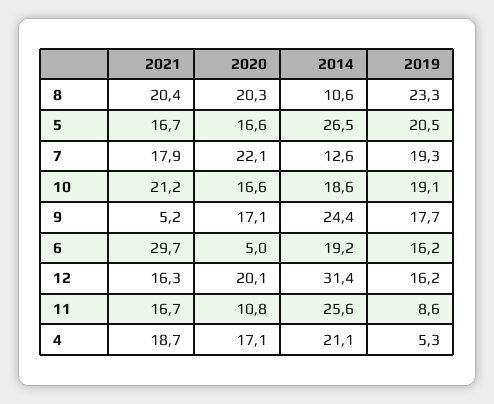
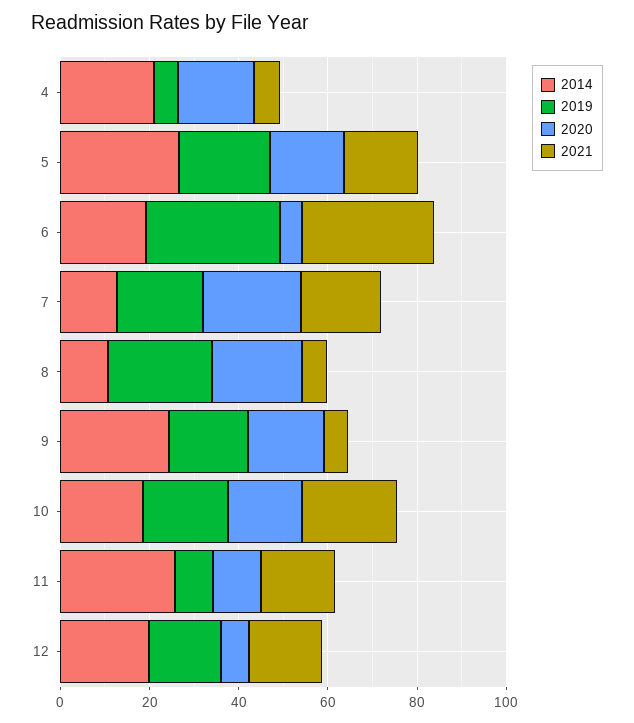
  {
    "2021": {
-     "8": 20.4,
+     "8": 5,
      "5": 16.7,
      "7": 17.9,
      "10": 21.2,
      "9": 5.2,
      "6": 29.7,
      "12": 16.3,
      "11": 16.7,
-     "4": 18.7
+     "4": 5
    },
    "2020": {
      "8": 20.3,
      "5": 16.6,
      "7": 22.1,
      "10": 16.6,
      "9": 17.1,
      "6": 5,
-     "12": 20.1,
+     "12": 5,
      "11": 10.8,
      "4": 17.1
    },
    "2014": {
      "8": 10.6,
      "5": 26.5,
      "7": 12.6,
      "10": 18.6,
      "9": 24.4,
      "6": 19.2,
-     "12": 31.4,
+     "12": 20,
      "11": 25.6,
      "4": 21.1
    },
    "2019": {
      "8": 23.3,
      "5": 20.5,
      "7": 19.3,
      "10": 19.1,
      "9": 17.7,
-     "6": 16.2,
+     "6": 30,
      "12": 16.2,
      "11": 8.6,
      "4": 5.3
    }
  }

